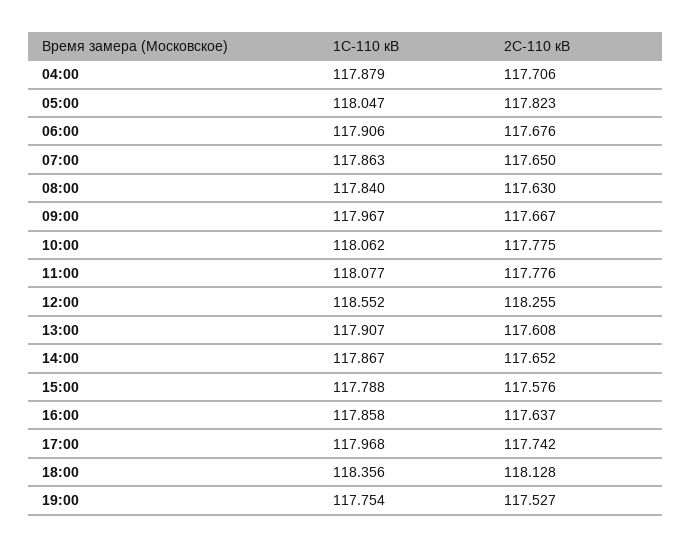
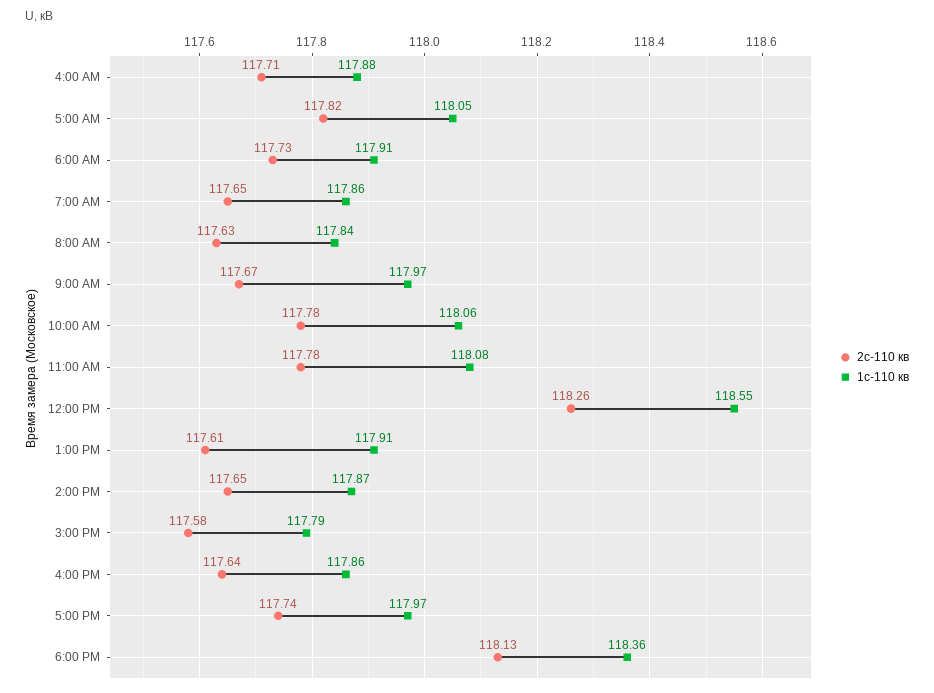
  {
    "1С-110 кВ": {
      "04:00": 117.879,
      "05:00": 118.047,
      "06:00": 117.906,
      "07:00": 117.863,
      "08:00": 117.84,
      "09:00": 117.967,
      "10:00": 118.062,
      "11:00": 118.077,
      "12:00": 118.552,
      "13:00": 117.907,
      "14:00": 117.867,
      "15:00": 117.788,
      "16:00": 117.858,
      "17:00": 117.968,
-     "18:00": 118.356,
+     "18:00": 118.356
-     "19:00": 117.754
    },
    "2С-110 кВ": {
      "04:00": 117.706,
      "05:00": 117.823,
-     "06:00": 117.676,
+     "06:00": 117.73,
      "07:00": 117.65,
      "08:00": 117.63,
      "09:00": 117.667,
      "10:00": 117.775,
      "11:00": 117.776,
      "12:00": 118.255,
      "13:00": 117.608,
      "14:00": 117.652,
      "15:00": 117.576,
      "16:00": 117.637,
      "17:00": 117.742,
-     "18:00": 118.128,
+     "18:00": 118.128
-     "19:00": 117.527
    }
  }

